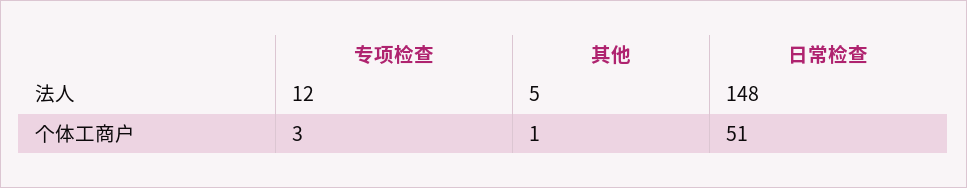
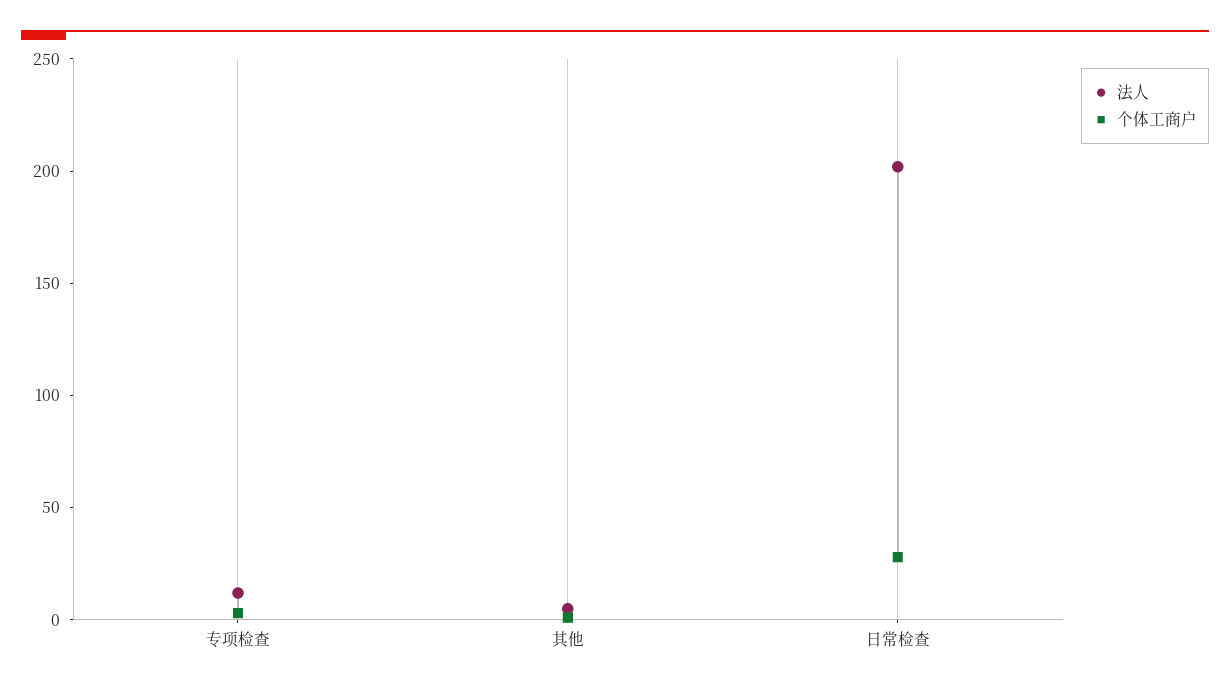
  {
    "法人": {
      "专项检查": 12,
      "其他": 5,
-     "日常检查": 148
+     "日常检查": 200
    },
    "个体工商户": {
      "专项检查": 3,
      "其他": 1,
-     "日常检查": 51
+     "日常检查": 30
    }
  }

